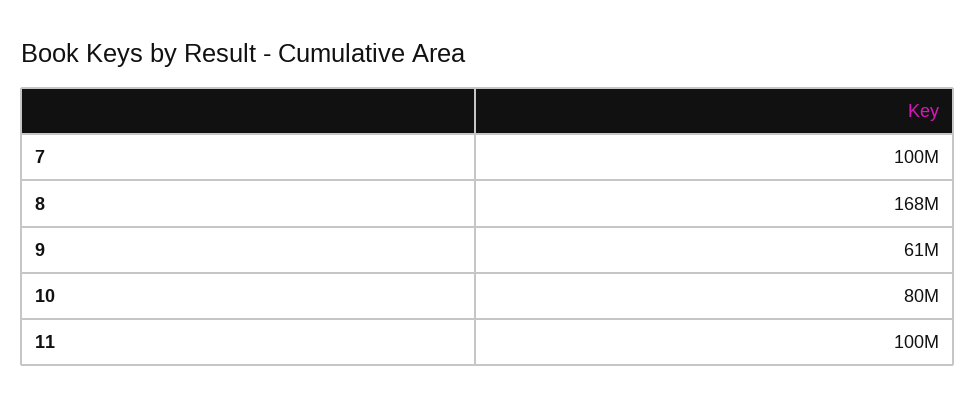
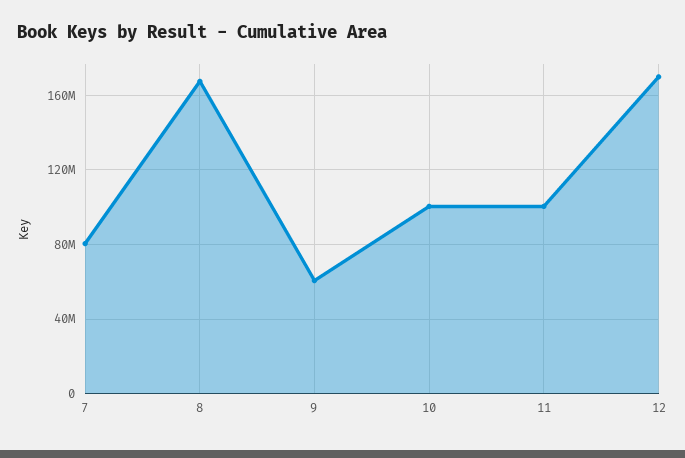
  {
-   "7": 100000000,
+   "7": 80000000,
    "8": 168000000,
    "9": 61000000,
-   "10": 80000000,
+   "10": 100000000,
-   "11": 100000000
+   "11": 100000000,
+   "12": 170000000
  }

